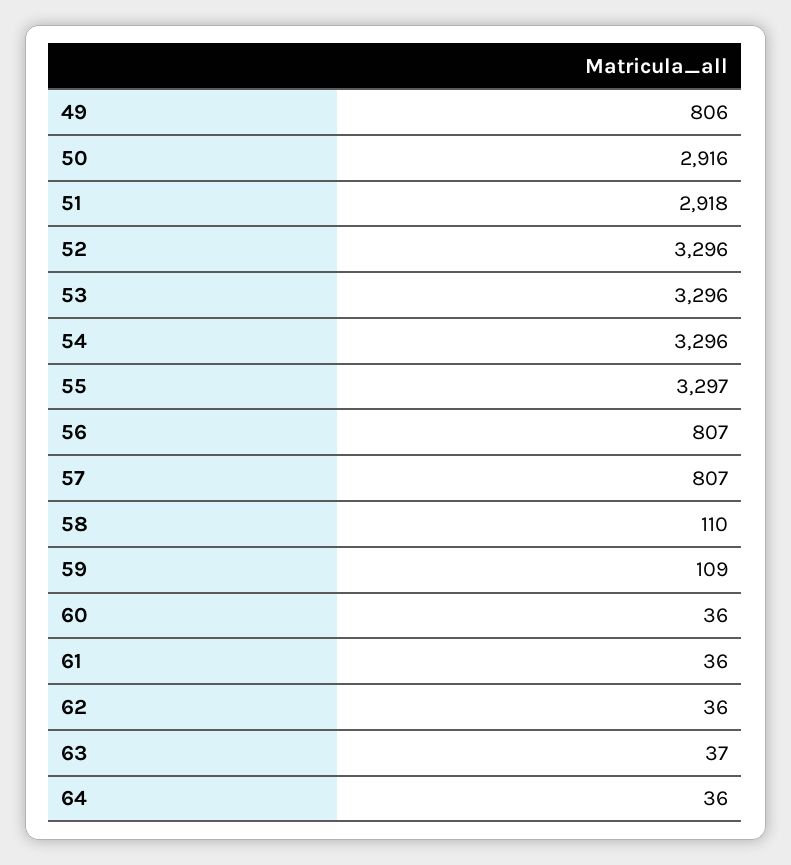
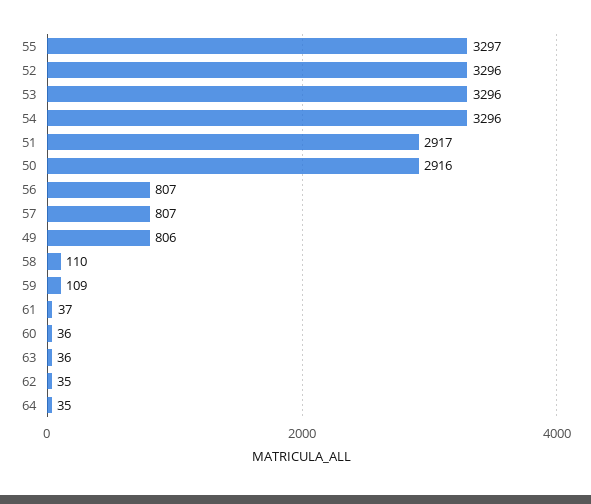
  {
    "49": 806,
    "50": 2916,
-   "51": 2918,
+   "51": 2917,
    "52": 3296,
    "53": 3296,
    "54": 3296,
    "55": 3297,
    "56": 807,
    "57": 807,
    "58": 110,
    "59": 109,
    "60": 36,
-   "61": 36,
+   "61": 37,
-   "62": 36,
+   "62": 35,
-   "63": 37,
+   "63": 36,
-   "64": 36
+   "64": 35
  }

